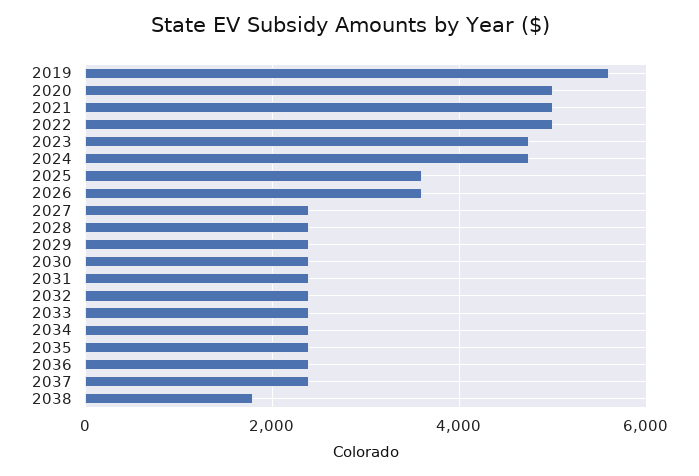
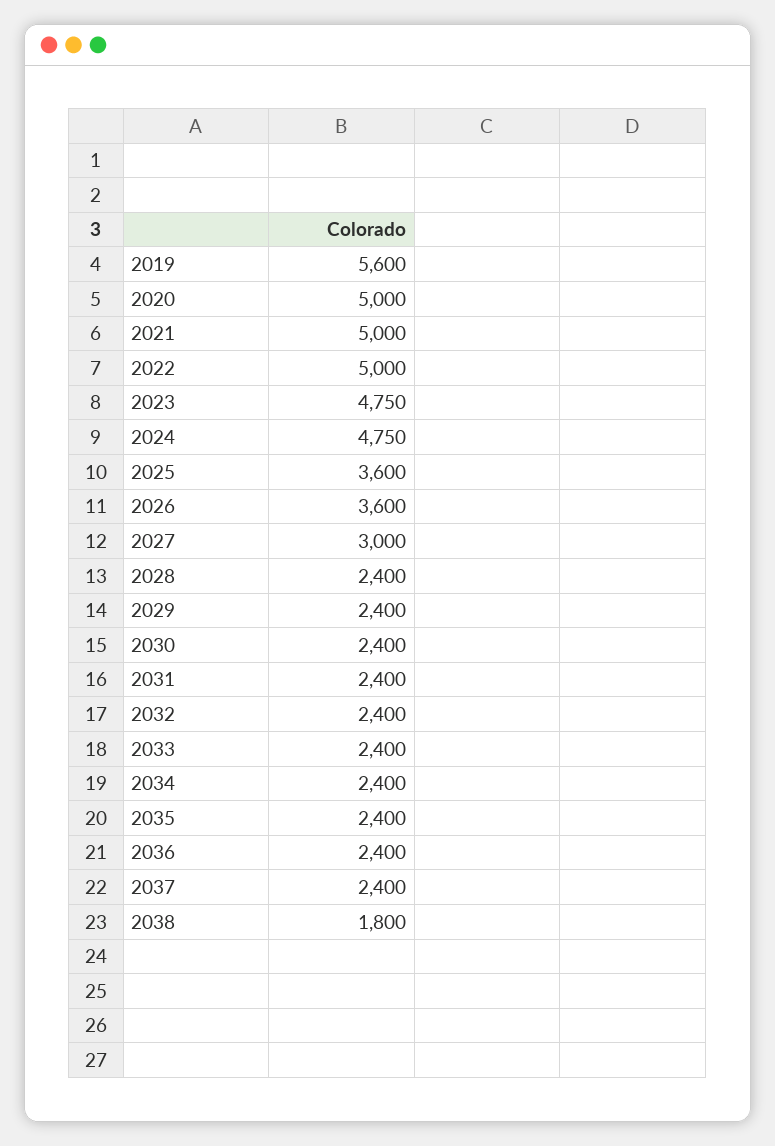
  {
    "2019": 5600,
    "2020": 5000,
    "2021": 5000,
    "2022": 5000,
    "2023": 4750,
    "2024": 4750,
    "2025": 3600,
    "2026": 3600,
-   "2027": 2400,
+   "2027": 3000,
    "2028": 2400,
    "2029": 2400,
    "2030": 2400,
    "2031": 2400,
    "2032": 2400,
    "2033": 2400,
    "2034": 2400,
    "2035": 2400,
    "2036": 2400,
    "2037": 2400,
    "2038": 1800
  }

